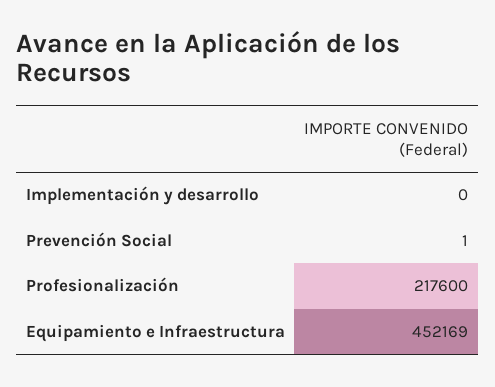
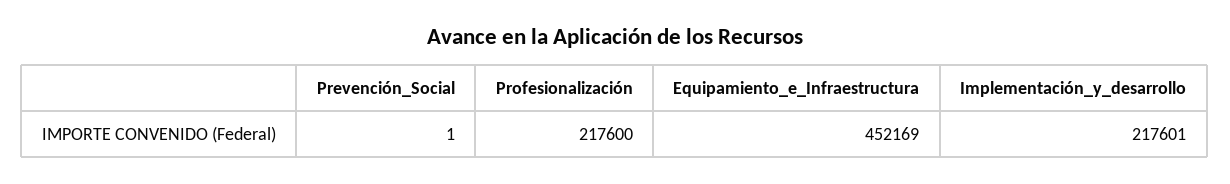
  {
-   "Implementación y desarrollo": 0,
+   "Implementación y desarrollo": 217601,
    "Prevención Social": 1,
    "Profesionalización": 217600,
    "Equipamiento e Infraestructura": 452169
  }

